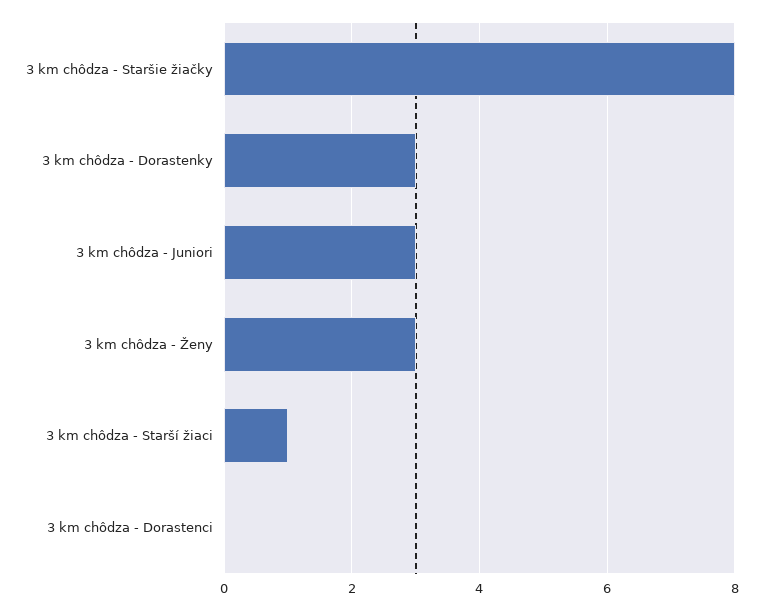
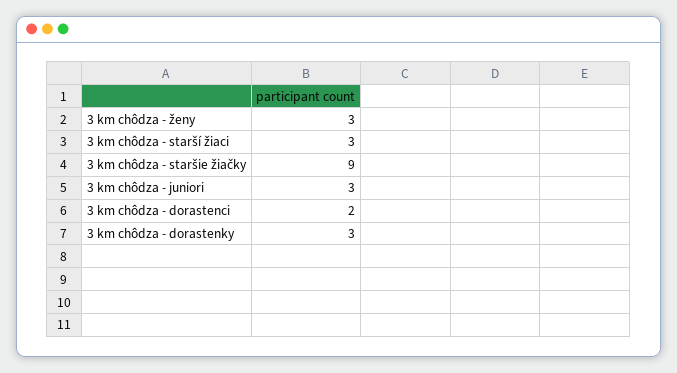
  {
-   "3 km chôdza - Staršie žiačky": 8,
+   "3 km chôdza - Staršie žiačky": 9,
    "3 km chôdza - Dorastenky": 3,
    "3 km chôdza - Juniori": 3,
    "3 km chôdza - Ženy": 3,
-   "3 km chôdza - Starší žiaci": 1,
+   "3 km chôdza - Starší žiaci": 3,
-   "3 km chôdza - Dorastenci": 0
+   "3 km chôdza - Dorastenci": 2
  }

